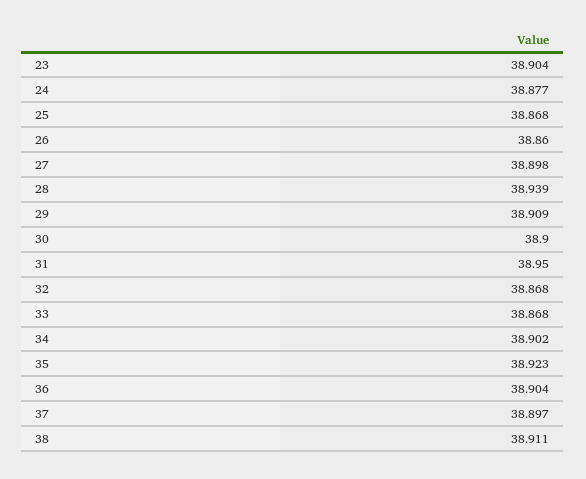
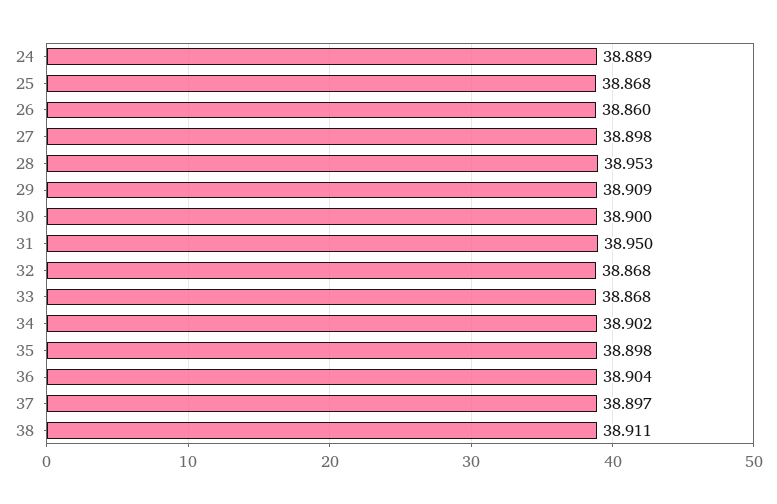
  {
-   "23": 38.904,
-   "24": 38.877,
+   "24": 38.889,
    "25": 38.868,
    "26": 38.86,
    "27": 38.898,
-   "28": 38.939,
+   "28": 38.953,
    "29": 38.909,
    "30": 38.9,
    "31": 38.95,
    "32": 38.868,
    "33": 38.868,
    "34": 38.902,
-   "35": 38.923,
+   "35": 38.898,
    "36": 38.904,
    "37": 38.897,
    "38": 38.911
  }

